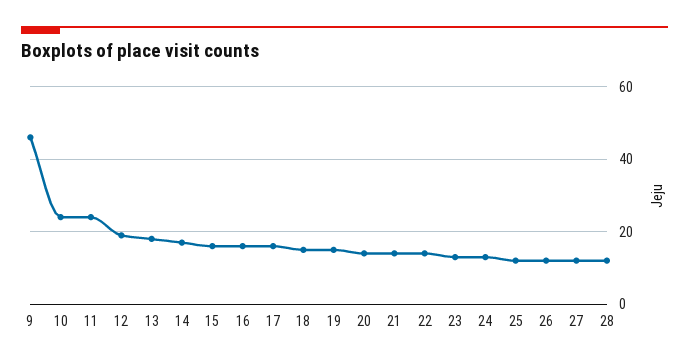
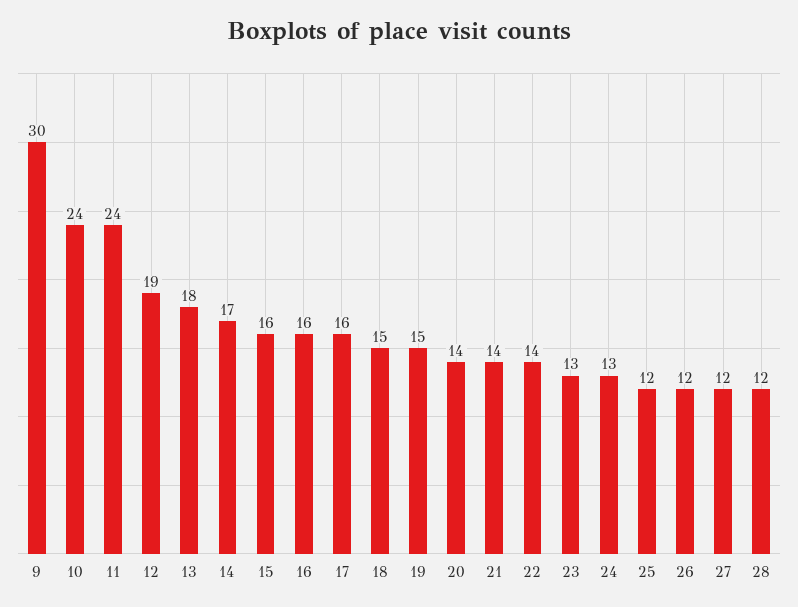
  {
-   "9": 45,
+   "9": 30,
    "10": 24,
    "11": 24,
    "12": 19,
    "13": 18,
    "14": 17,
    "15": 16,
    "16": 16,
    "17": 16,
    "18": 15,
    "19": 15,
    "20": 14,
    "21": 14,
    "22": 14,
    "23": 13,
    "24": 13,
    "25": 12,
    "26": 12,
    "27": 12,
    "28": 12
  }

